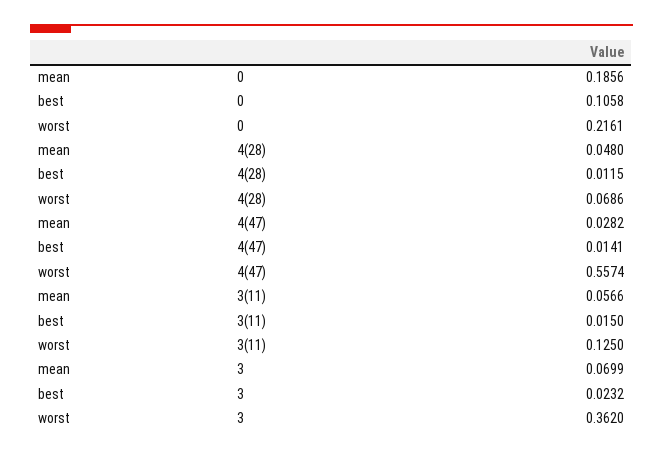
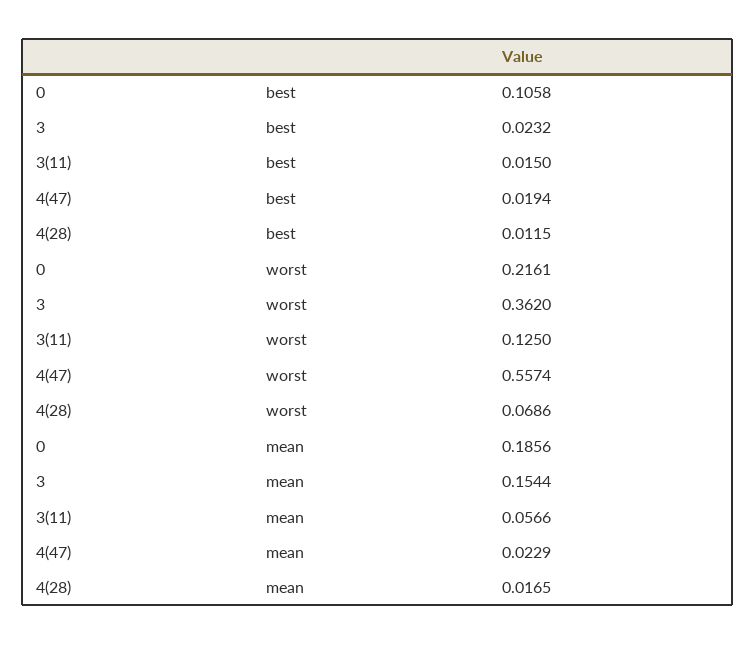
  {
    "mean": {
      "0": 0.1856,
-     "4(28)": 0.048,
+     "4(28)": 0.0165,
-     "4(47)": 0.0282,
+     "4(47)": 0.0229,
      "3(11)": 0.0566,
-     "3": 0.0699
+     "3": 0.1544
    },
    "best": {
      "0": 0.1058,
      "4(28)": 0.0115,
-     "4(47)": 0.0141,
+     "4(47)": 0.0194,
      "3(11)": 0.015,
      "3": 0.0232
    },
    "worst": {
      "0": 0.2161,
      "4(28)": 0.0686,
      "4(47)": 0.5574,
      "3(11)": 0.125,
      "3": 0.362
    }
  }

